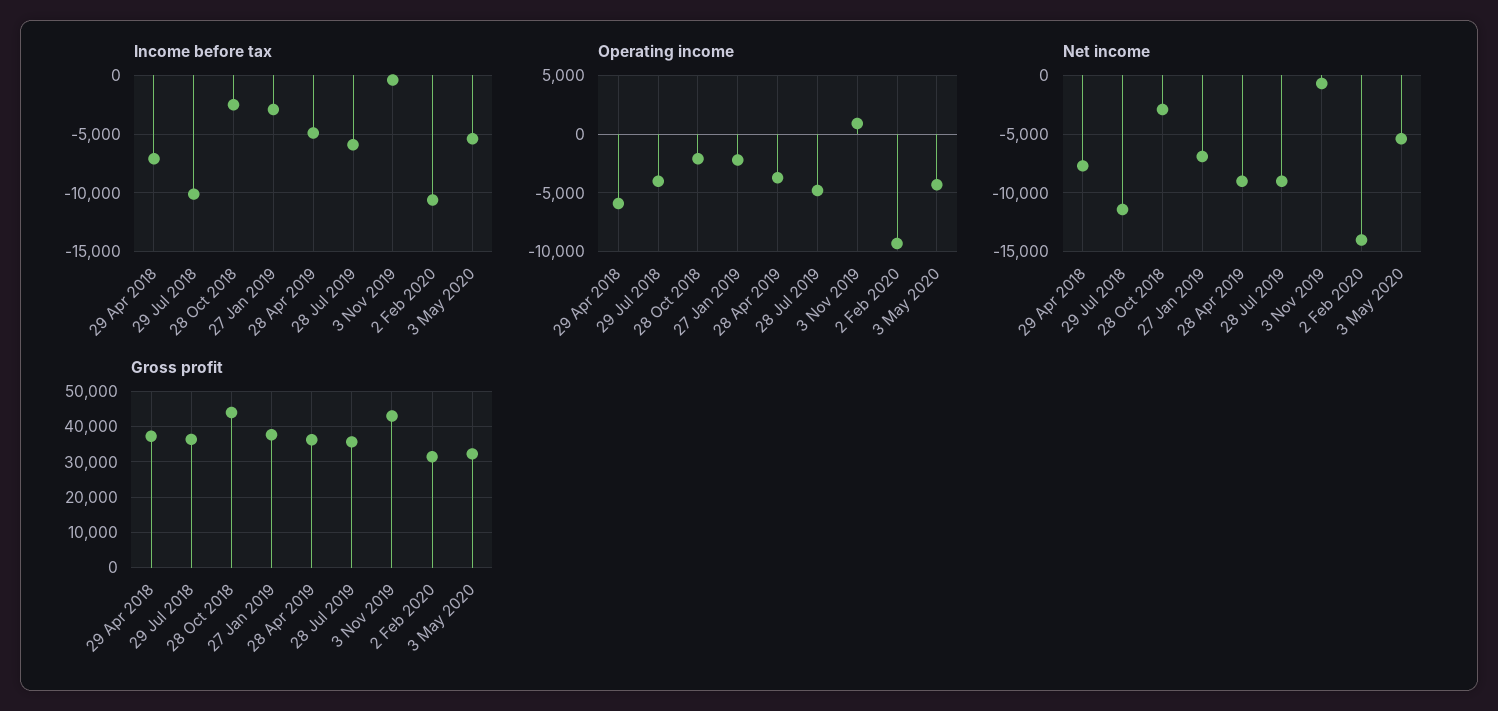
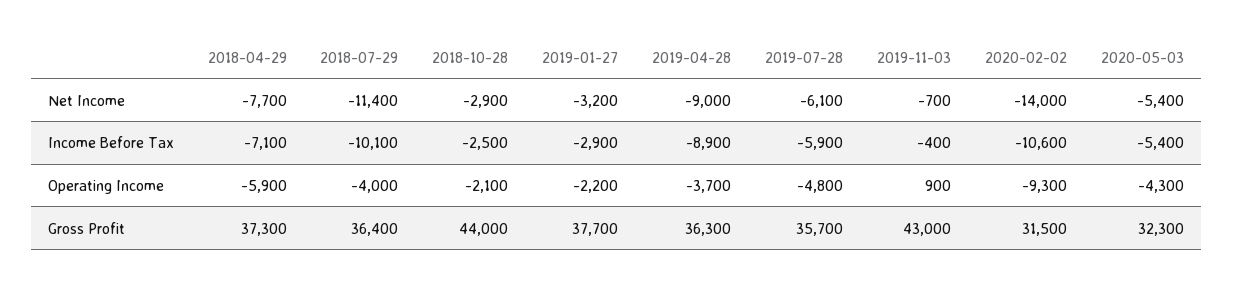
  {
    "Income before tax": {
      "29 Apr 2018": -7100,
      "29 Jul 2018": -10100,
      "28 Oct 2018": -2500,
      "27 Jan 2019": -2900,
-     "28 Apr 2019": -5000,
+     "28 Apr 2019": -8900,
      "28 Jul 2019": -5900,
      "3 Nov 2019": -400,
      "2 Feb 2020": -10600,
      "3 May 2020": -5400
    },
    "Operating income": {
      "29 Apr 2018": -5900,
      "29 Jul 2018": -4000,
      "28 Oct 2018": -2100,
      "27 Jan 2019": -2200,
      "28 Apr 2019": -3700,
      "28 Jul 2019": -4800,
      "3 Nov 2019": 900,
      "2 Feb 2020": -9300,
      "3 May 2020": -4300
    },
    "Net income": {
      "29 Apr 2018": -7700,
      "29 Jul 2018": -11400,
      "28 Oct 2018": -2900,
-     "27 Jan 2019": -7000,
+     "27 Jan 2019": -3200,
      "28 Apr 2019": -9000,
-     "28 Jul 2019": -9000,
+     "28 Jul 2019": -6100,
      "3 Nov 2019": -700,
      "2 Feb 2020": -14000,
      "3 May 2020": -5400
    },
    "Gross profit": {
      "29 Apr 2018": 37300,
      "29 Jul 2018": 36400,
      "28 Oct 2018": 44000,
      "27 Jan 2019": 37700,
      "28 Apr 2019": 36300,
      "28 Jul 2019": 35700,
      "3 Nov 2019": 43000,
      "2 Feb 2020": 31500,
      "3 May 2020": 32300
    }
  }

